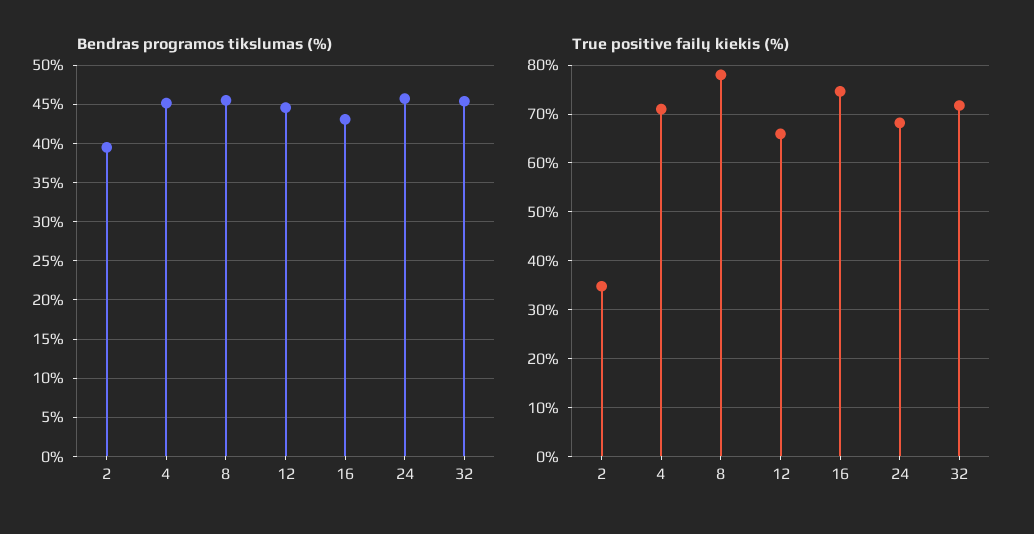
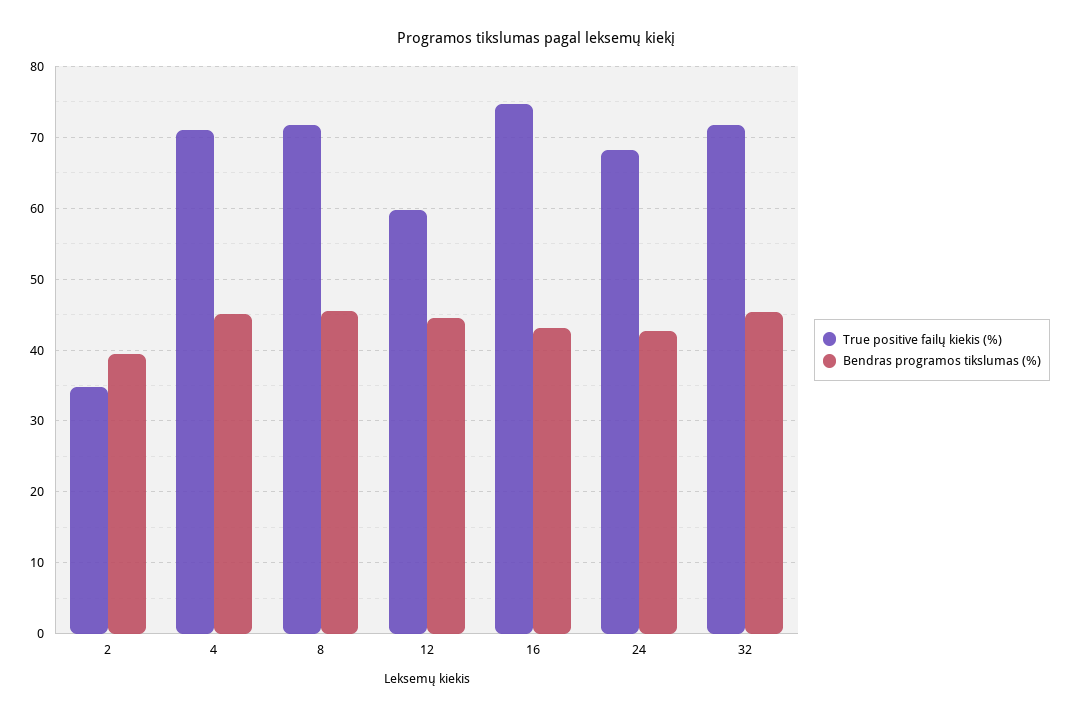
  {
    "Bendras programos tikslumas (%)": {
      "2": 39,
      "4": 45,
      "8": 46,
      "12": 45,
      "16": 43,
-     "24": 46,
+     "24": 43,
      "32": 45
    },
    "True positive failų kiekis (%)": {
      "2": 35,
      "4": 71,
-     "8": 78,
+     "8": 72,
-     "12": 66,
+     "12": 60,
      "16": 75,
      "24": 68,
      "32": 72
    }
  }

